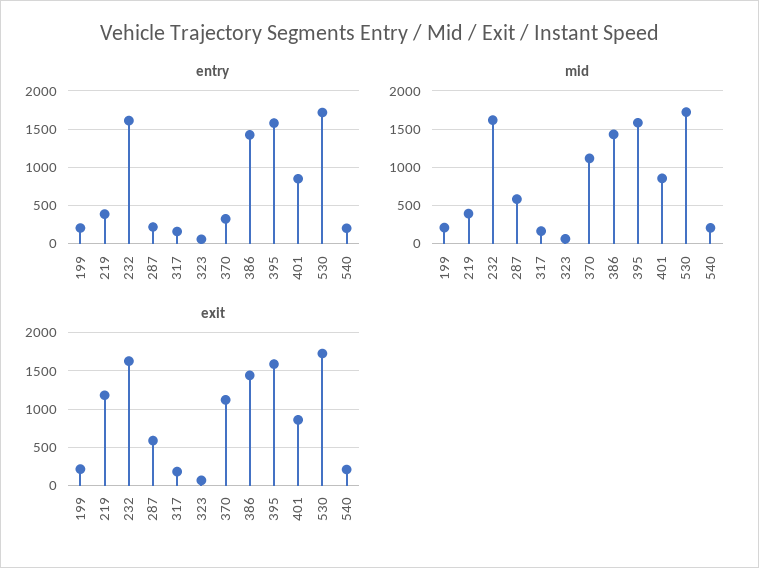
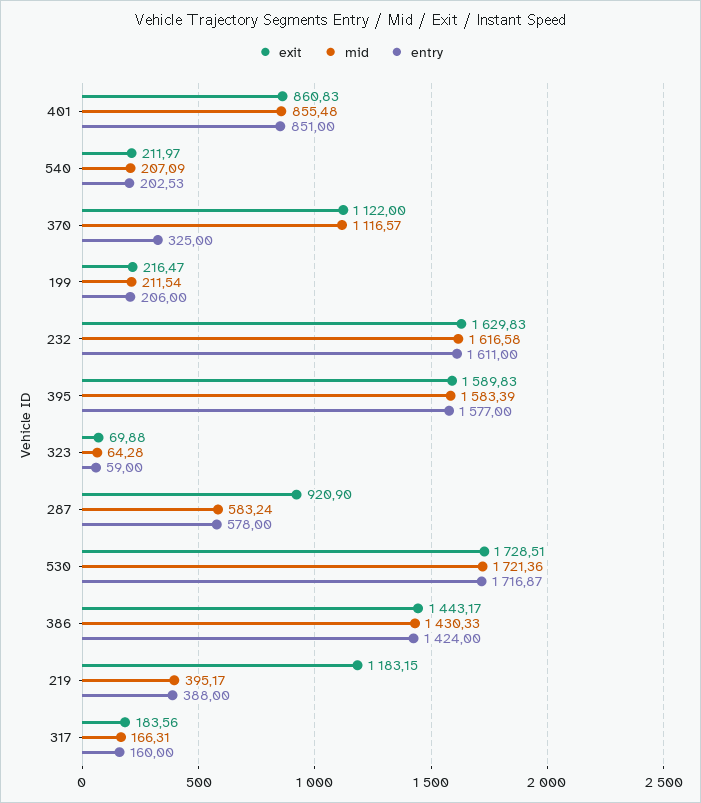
  {
    "entry": {
      "199": 206,
      "219": 388,
      "232": 1611,
-     "287": 200,
+     "287": 578,
      "317": 160,
      "323": 59,
      "370": 325,
      "386": 1424,
      "395": 1577,
      "401": 851,
      "530": 1716.87,
      "540": 202.53
    },
    "mid": {
      "199": 211.54,
      "219": 395.17,
      "232": 1616.58,
      "287": 583.24,
      "317": 166.31,
      "323": 64.28,
      "370": 1116.57,
      "386": 1430.33,
      "395": 1583.39,
      "401": 855.48,
      "530": 1721.36,
      "540": 207.09
    },
    "exit": {
      "199": 216.47,
      "219": 1183.15,
      "232": 1629.83,
-     "287": 600,
+     "287": 920.9,
      "317": 183.56,
      "323": 69.88,
      "370": 1122,
      "386": 1443.17,
      "395": 1589.83,
      "401": 860.83,
      "530": 1728.51,
      "540": 211.97
    }
  }

